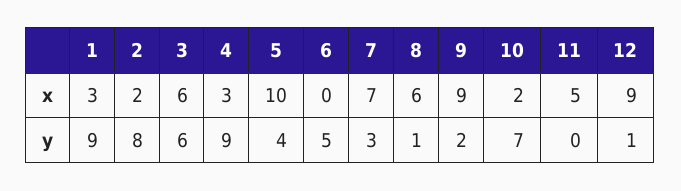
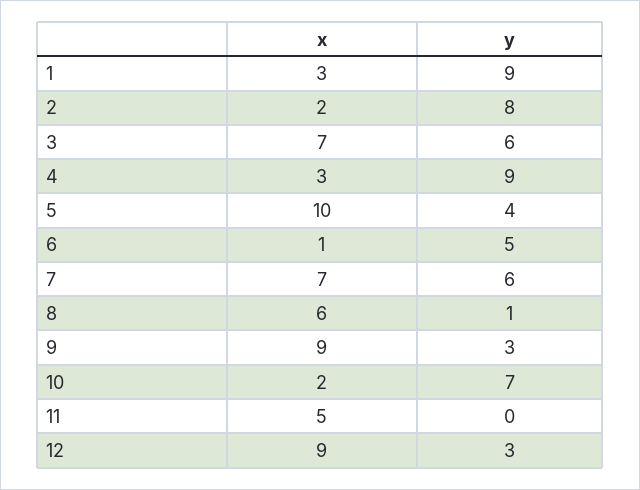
  {
    "1": {
      "x": 3,
      "y": 9
    },
    "2": {
      "x": 2,
      "y": 8
    },
    "3": {
-     "x": 6,
+     "x": 7,
      "y": 6
    },
    "4": {
      "x": 3,
      "y": 9
    },
    "5": {
      "x": 10,
      "y": 4
    },
    "6": {
-     "x": 0,
+     "x": 1,
      "y": 5
    },
    "7": {
      "x": 7,
-     "y": 3
+     "y": 6
    },
    "8": {
      "x": 6,
      "y": 1
    },
    "9": {
      "x": 9,
-     "y": 2
+     "y": 3
    },
    "10": {
      "x": 2,
      "y": 7
    },
    "11": {
      "x": 5,
      "y": 0
    },
    "12": {
      "x": 9,
-     "y": 1
+     "y": 3
    }
  }

